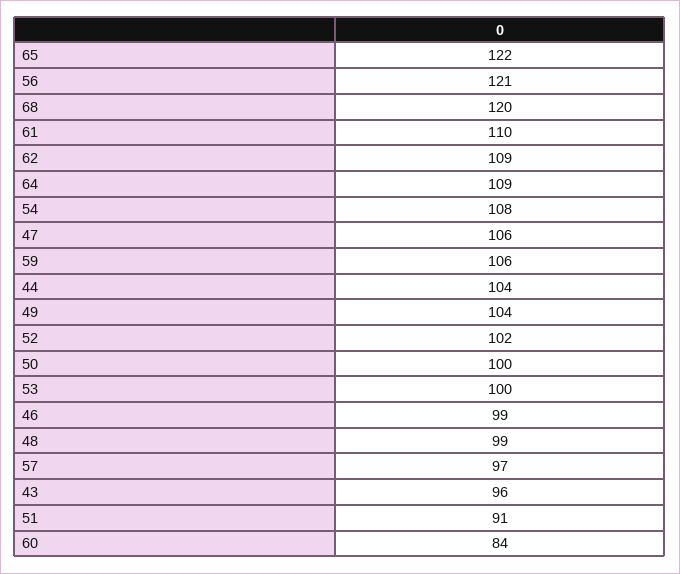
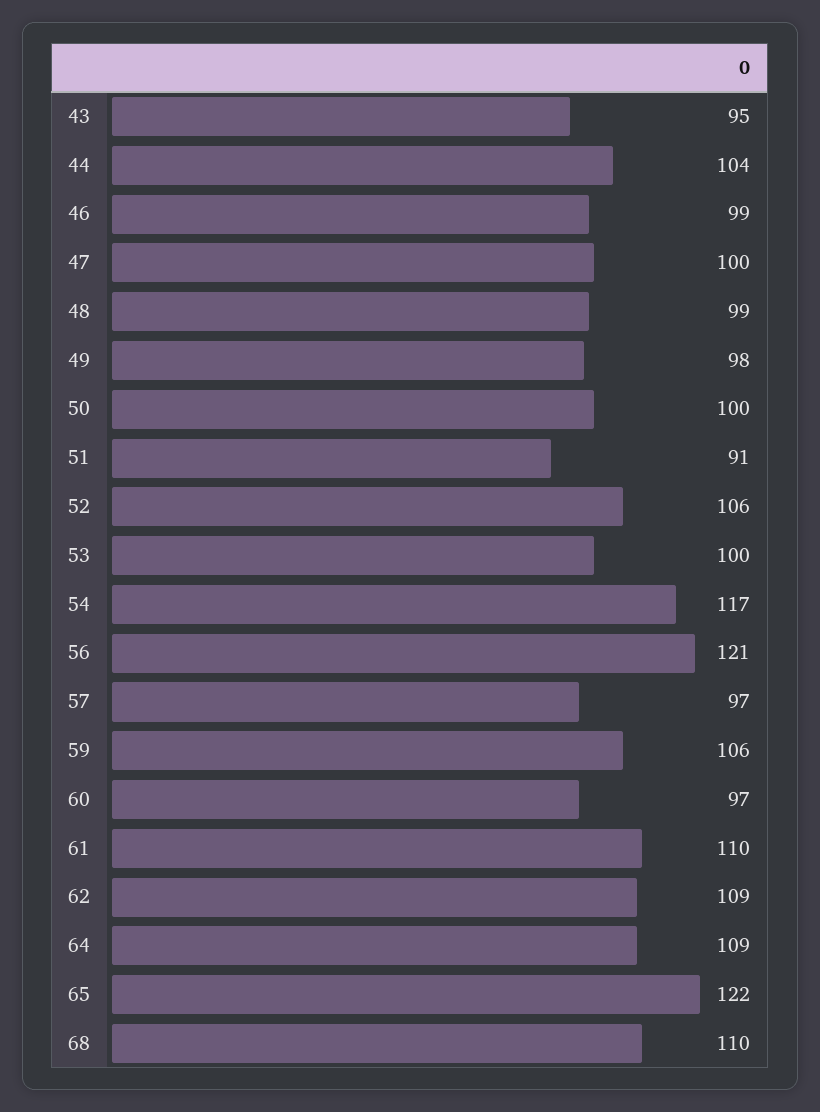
  {
    "65": 122,
    "56": 121,
-   "68": 120,
+   "68": 110,
    "61": 110,
    "62": 109,
    "64": 109,
-   "54": 108,
+   "54": 117,
-   "47": 106,
+   "47": 100,
    "59": 106,
    "44": 104,
-   "49": 104,
+   "49": 98,
-   "52": 102,
+   "52": 106,
    "50": 100,
    "53": 100,
    "46": 99,
    "48": 99,
    "57": 97,
-   "43": 96,
+   "43": 95,
    "51": 91,
-   "60": 84
+   "60": 97
  }

